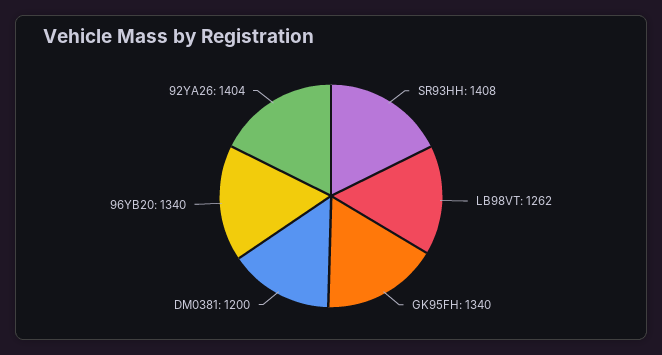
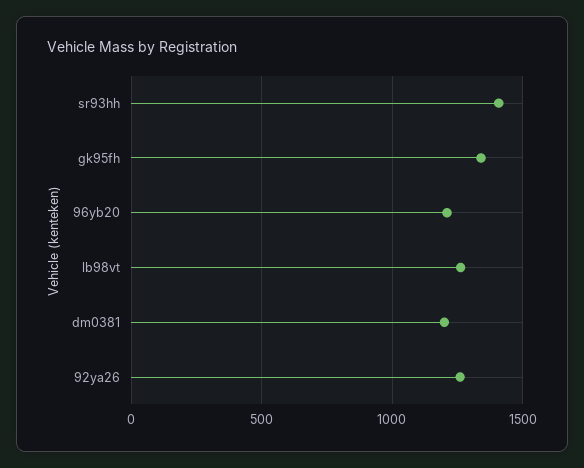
  {
    "SR93HH": 1408,
    "LB98VT": 1262,
    "GK95FH": 1340,
    "DM0381": 1200,
-   "96YB20": 1340,
+   "96YB20": 1200,
-   "92YA26": 1404
+   "92YA26": 1250
  }

